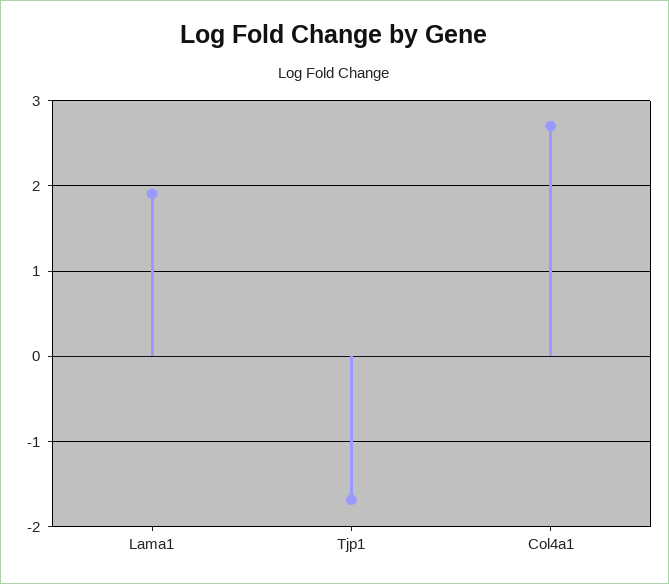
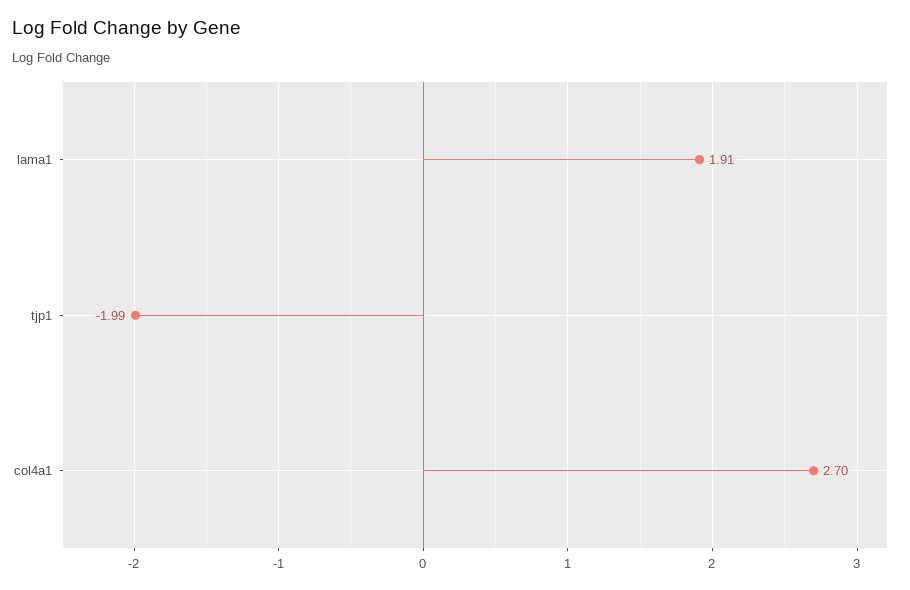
  {
    "Lama1": 1.91,
-   "Tjp1": -1.7,
+   "Tjp1": -1.99,
    "Col4a1": 2.7
  }

